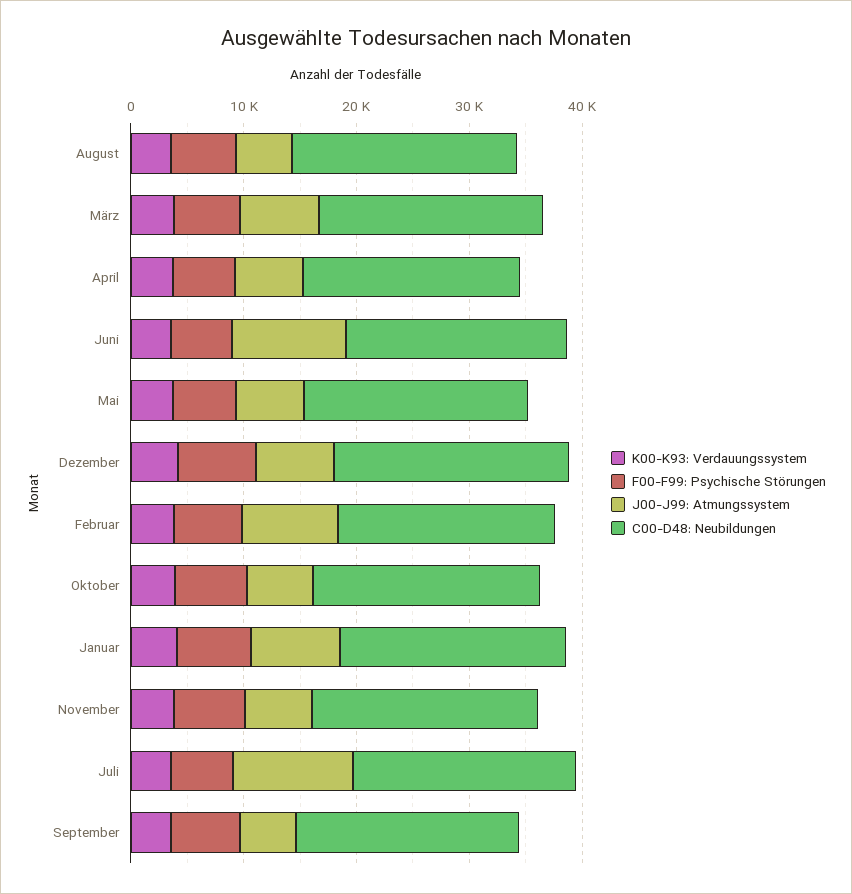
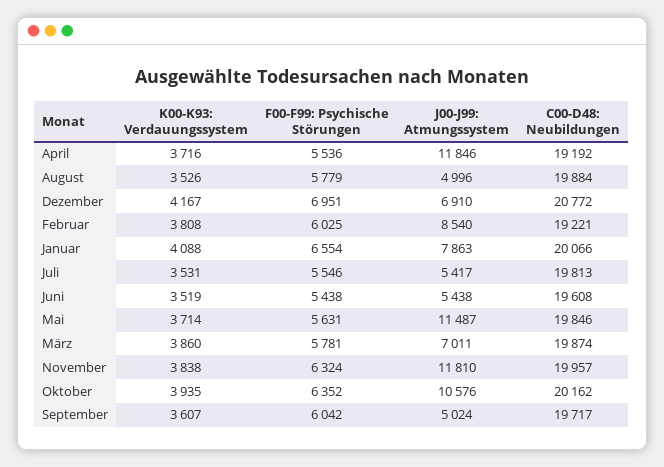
  {
    "K00-K93: Verdauungssystem": {
      "August": 3526,
      "März": 3860,
      "April": 3716,
      "Juni": 3519,
      "Mai": 3714,
      "Dezember": 4167,
      "Februar": 3808,
      "Oktober": 3935,
      "Januar": 4088,
      "November": 3838,
      "Juli": 3531,
      "September": 3607
    },
    "F00-F99: Psychische Störungen": {
      "August": 5779,
      "März": 5781,
      "April": 5536,
      "Juni": 5438,
      "Mai": 5631,
      "Dezember": 6951,
      "Februar": 6025,
      "Oktober": 6352,
      "Januar": 6554,
      "November": 6324,
      "Juli": 5546,
      "September": 6042
    },
    "J00-J99: Atmungssystem": {
      "August": 4996,
      "März": 7011,
-     "April": 6000,
+     "April": 11846,
-     "Juni": 10000,
+     "Juni": 5438,
-     "Mai": 6000,
+     "Mai": 11487,
      "Dezember": 6910,
      "Februar": 8540,
-     "Oktober": 6000,
+     "Oktober": 10576,
      "Januar": 7863,
-     "November": 6000,
+     "November": 11810,
-     "Juli": 10000,
+     "Juli": 5417,
      "September": 5024
    },
    "C00-D48: Neubildungen": {
      "August": 19884,
      "März": 19874,
      "April": 19192,
      "Juni": 19608,
      "Mai": 19846,
      "Dezember": 20772,
      "Februar": 19221,
      "Oktober": 20162,
      "Januar": 20066,
      "November": 19957,
      "Juli": 19813,
      "September": 19717
    }
  }

